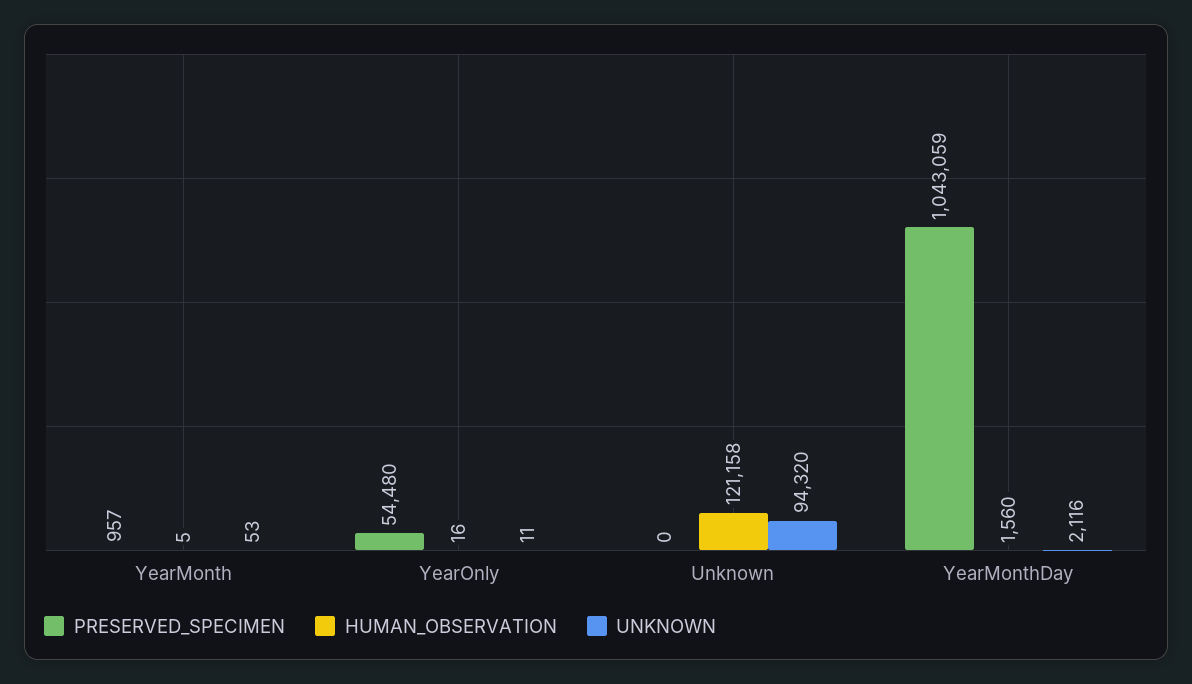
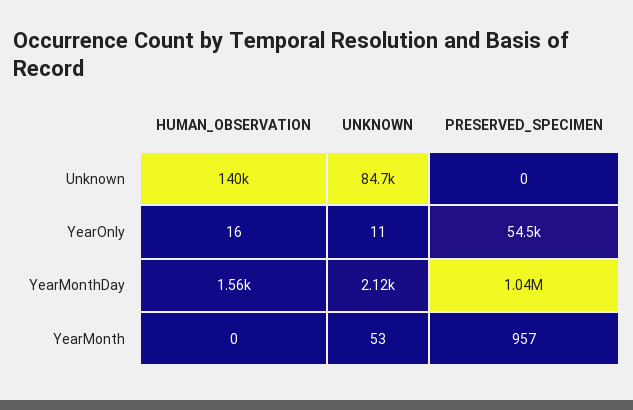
  {
    "PRESERVED_SPECIMEN": {
      "YearMonth": 957,
      "YearOnly": 54480,
      "Unknown": 0,
      "YearMonthDay": 1043059
    },
    "HUMAN_OBSERVATION": {
-     "YearMonth": 5,
+     "YearMonth": 0,
      "YearOnly": 16,
-     "Unknown": 121158,
+     "Unknown": 140000,
      "YearMonthDay": 1560
    },
    "UNKNOWN": {
      "YearMonth": 53,
      "YearOnly": 11,
-     "Unknown": 94320,
+     "Unknown": 84700,
      "YearMonthDay": 2116
    }
  }

